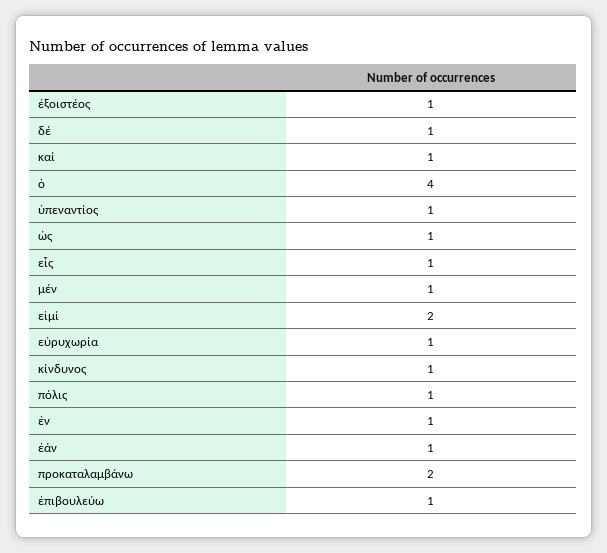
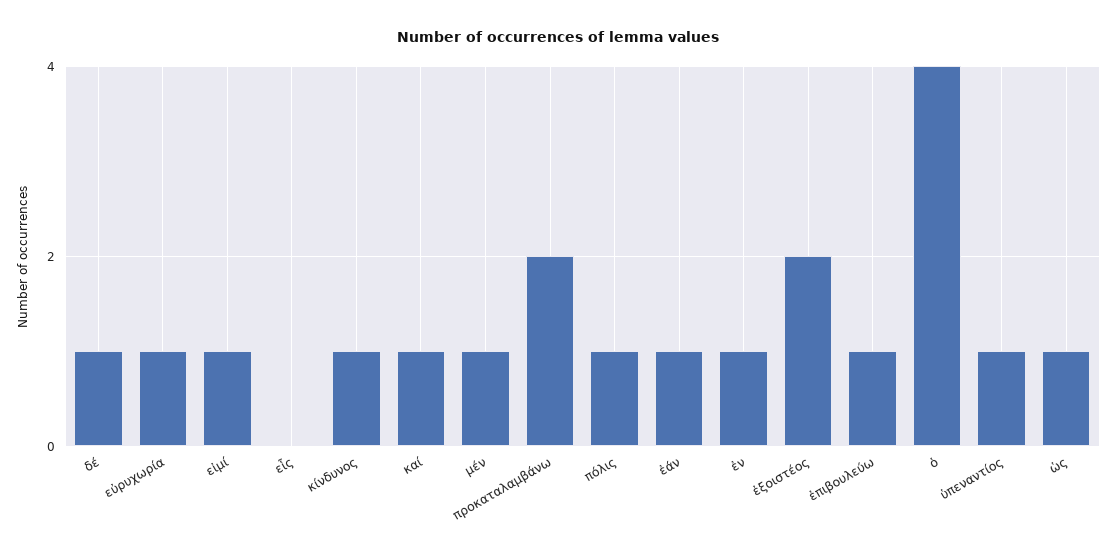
  {
-   "ἐξοιστέος": 1,
+   "ἐξοιστέος": 2,
    "δέ": 1,
    "καί": 1,
    "ὁ": 4,
    "ὑπεναντίος": 1,
    "ὡς": 1,
-   "εἷς": 1,
+   "εἷς": 0,
    "μέν": 1,
-   "εἰμί": 2,
+   "εἰμί": 1,
    "εὐρυχωρία": 1,
    "κίνδυνος": 1,
    "πόλις": 1,
    "ἐν": 1,
    "ἐάν": 1,
    "προκαταλαμβάνω": 2,
    "ἐπιβουλεύω": 1
  }

